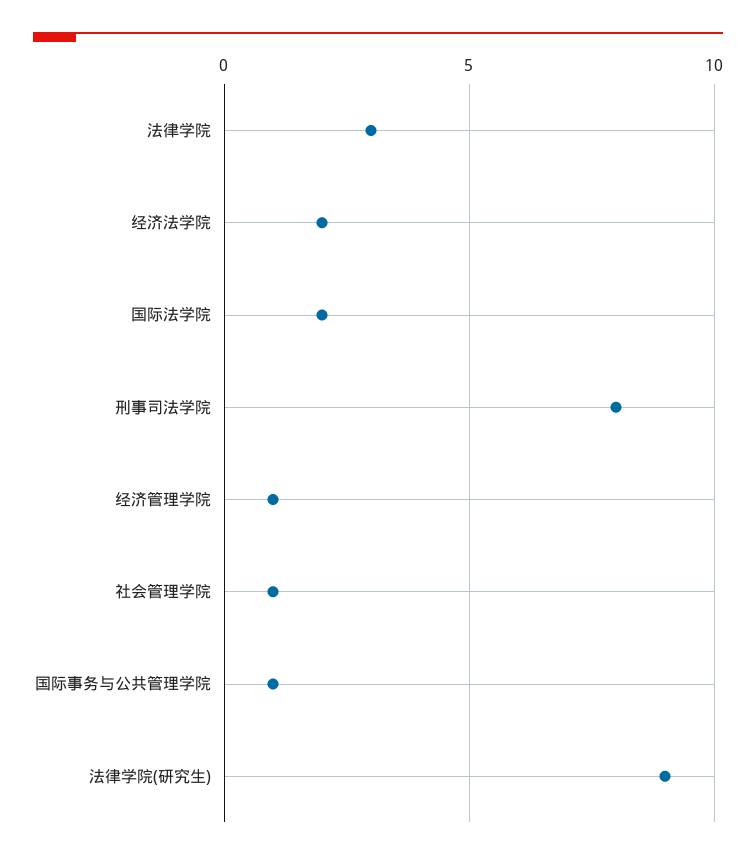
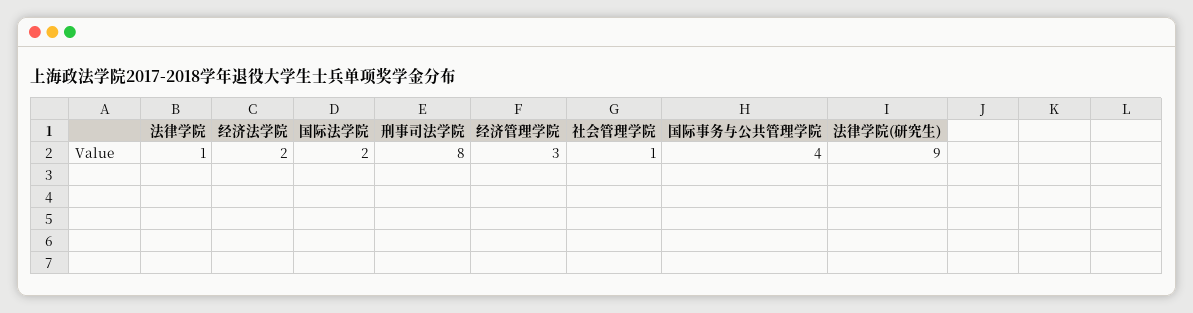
  {
-   "法律学院": 3,
+   "法律学院": 1,
    "经济法学院": 2,
    "国际法学院": 2,
    "刑事司法学院": 8,
-   "经济管理学院": 1,
+   "经济管理学院": 3,
    "社会管理学院": 1,
-   "国际事务与公共管理学院": 1,
+   "国际事务与公共管理学院": 4,
    "法律学院(研究生)": 9
  }

